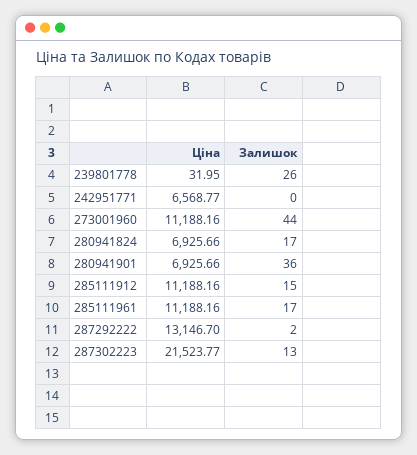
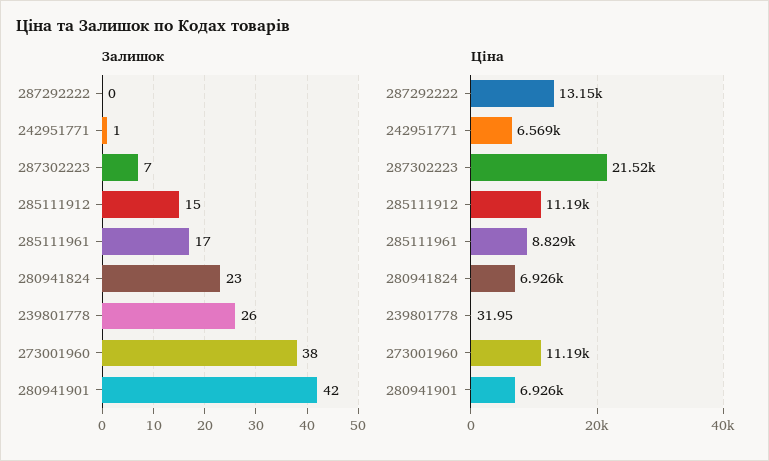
  {
    "Ціна": {
      "239801778": 31.95,
      "242951771": 6568.77,
      "273001960": 11188.16,
      "280941824": 6925.66,
      "280941901": 6925.66,
      "285111912": 11188.16,
-     "285111961": 11188.16,
+     "285111961": 8829,
      "287292222": 13146.7,
      "287302223": 21523.77
    },
    "Залишок": {
      "239801778": 26,
-     "242951771": 0,
+     "242951771": 1,
-     "273001960": 44,
+     "273001960": 38,
-     "280941824": 17,
+     "280941824": 23,
-     "280941901": 36,
+     "280941901": 42,
      "285111912": 15,
      "285111961": 17,
-     "287292222": 2,
+     "287292222": 0,
-     "287302223": 13
+     "287302223": 7
    }
  }

